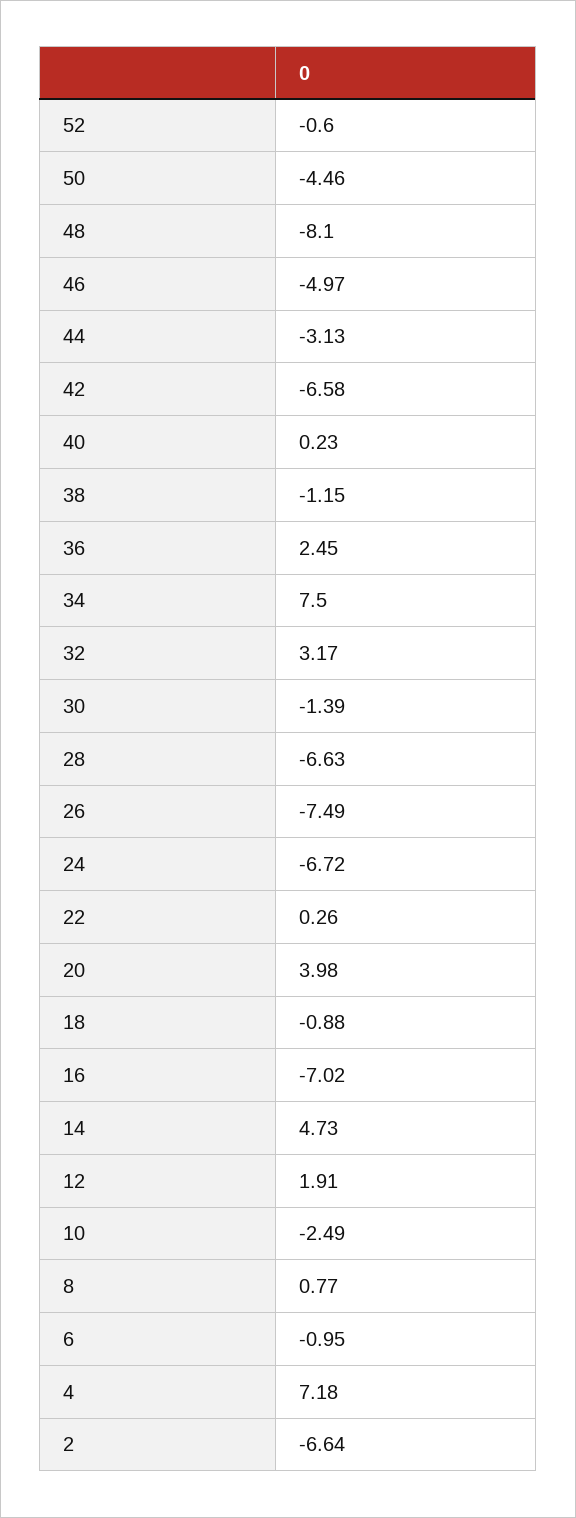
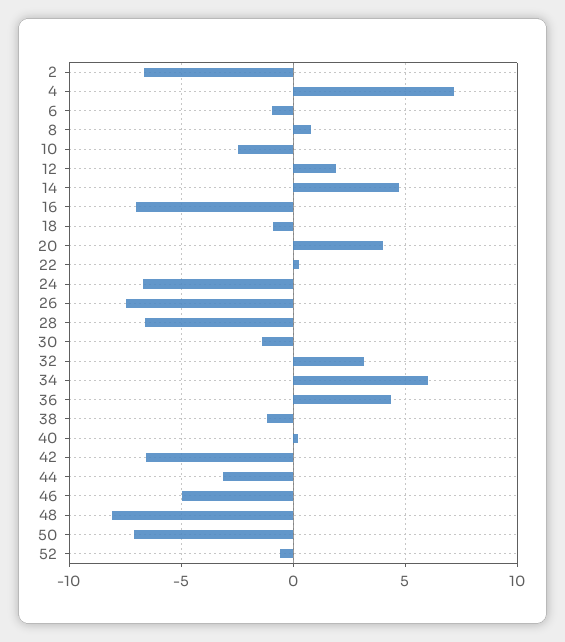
  {
    "52": -0.6,
-   "50": -4.46,
+   "50": -7,
    "48": -8.1,
    "46": -4.97,
    "44": -3.13,
    "42": -6.58,
    "40": 0.23,
    "38": -1.15,
-   "36": 2.45,
+   "36": 4.5,
-   "34": 7.5,
+   "34": 6,
    "32": 3.17,
    "30": -1.39,
    "28": -6.63,
    "26": -7.49,
    "24": -6.72,
    "22": 0.26,
    "20": 3.98,
    "18": -0.88,
    "16": -7.02,
    "14": 4.73,
    "12": 1.91,
    "10": -2.49,
    "8": 0.77,
    "6": -0.95,
    "4": 7.18,
    "2": -6.64
  }

